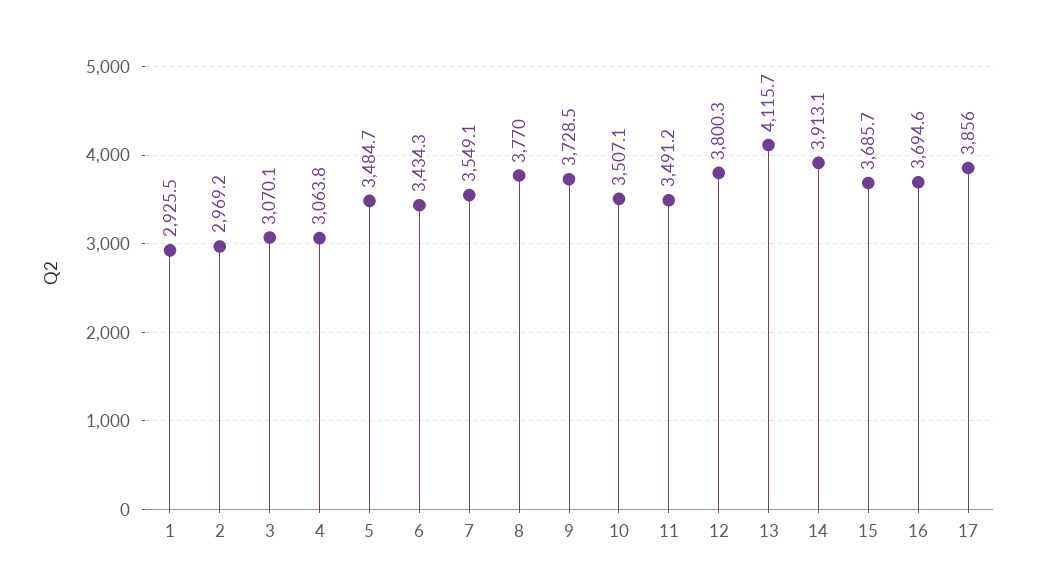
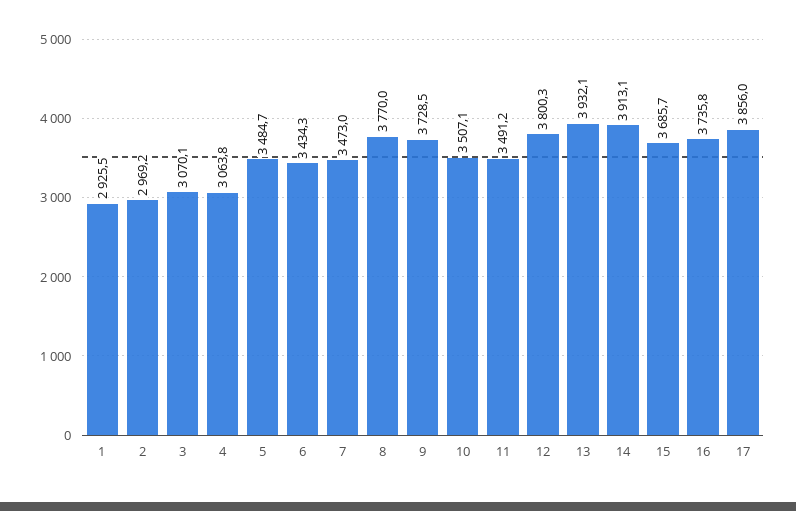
  {
    "1": 2925.5,
    "2": 2969.2,
    "3": 3070.1,
    "4": 3063.8,
    "5": 3484.7,
    "6": 3434.3,
-   "7": 3549.1,
+   "7": 3473,
    "8": 3770,
    "9": 3728.5,
    "10": 3507.1,
    "11": 3491.2,
    "12": 3800.3,
-   "13": 4115.7,
+   "13": 3932.1,
    "14": 3913.1,
    "15": 3685.7,
-   "16": 3694.6,
+   "16": 3735.8,
    "17": 3856
  }

